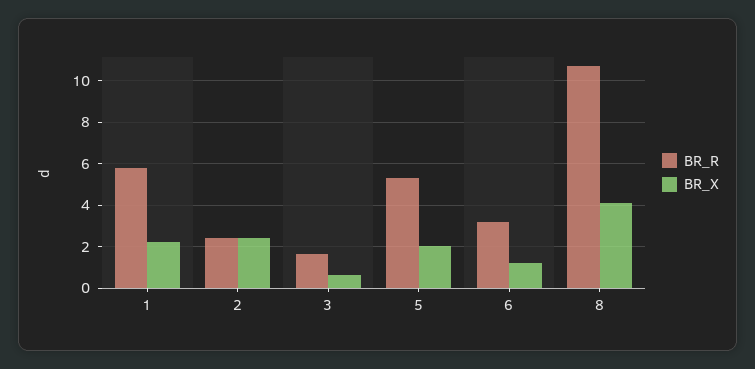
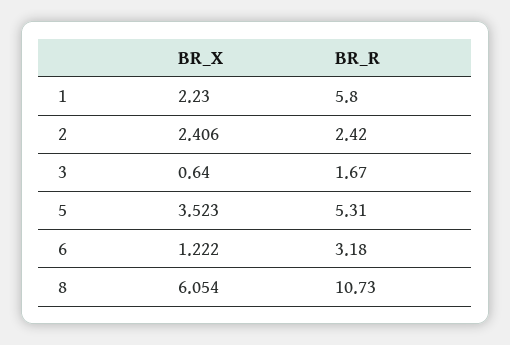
  {
    "BR_R": {
      "1": 5.8,
      "2": 2.42,
      "3": 1.67,
      "5": 5.31,
      "6": 3.18,
      "8": 10.73
    },
    "BR_X": {
      "1": 2.23,
      "2": 2.406,
      "3": 0.64,
-     "5": 2,
+     "5": 3.523,
      "6": 1.222,
-     "8": 4
+     "8": 6.054
    }
  }

